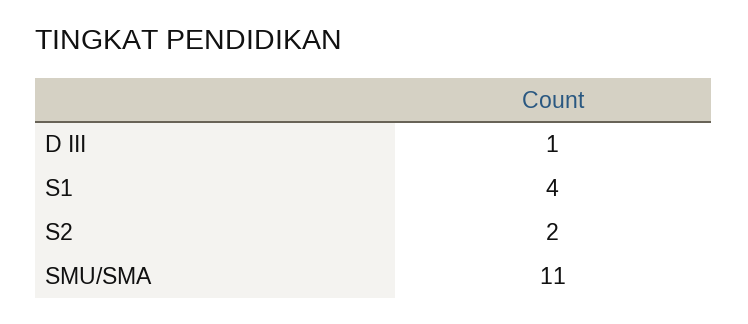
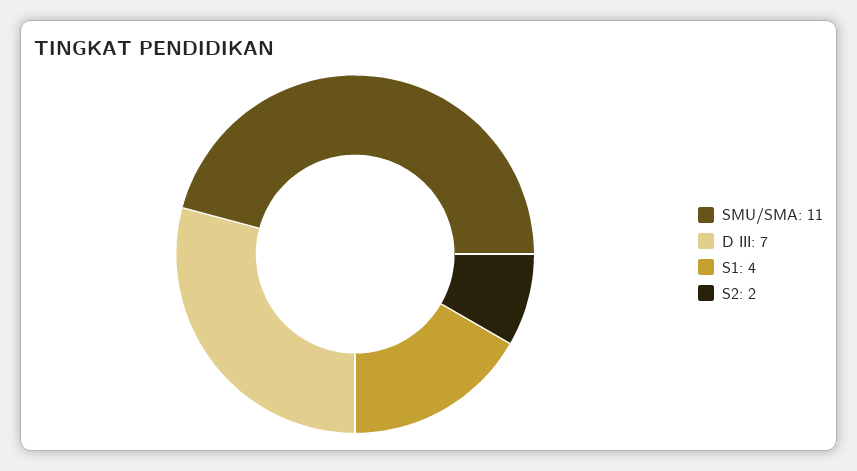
  {
-   "D III": 1,
+   "D III": 7,
    "S1": 4,
    "S2": 2,
    "SMU/SMA": 11
  }

